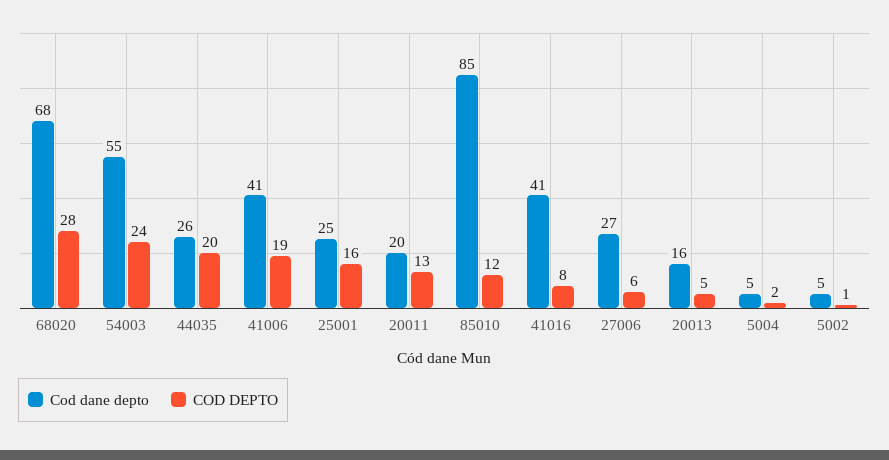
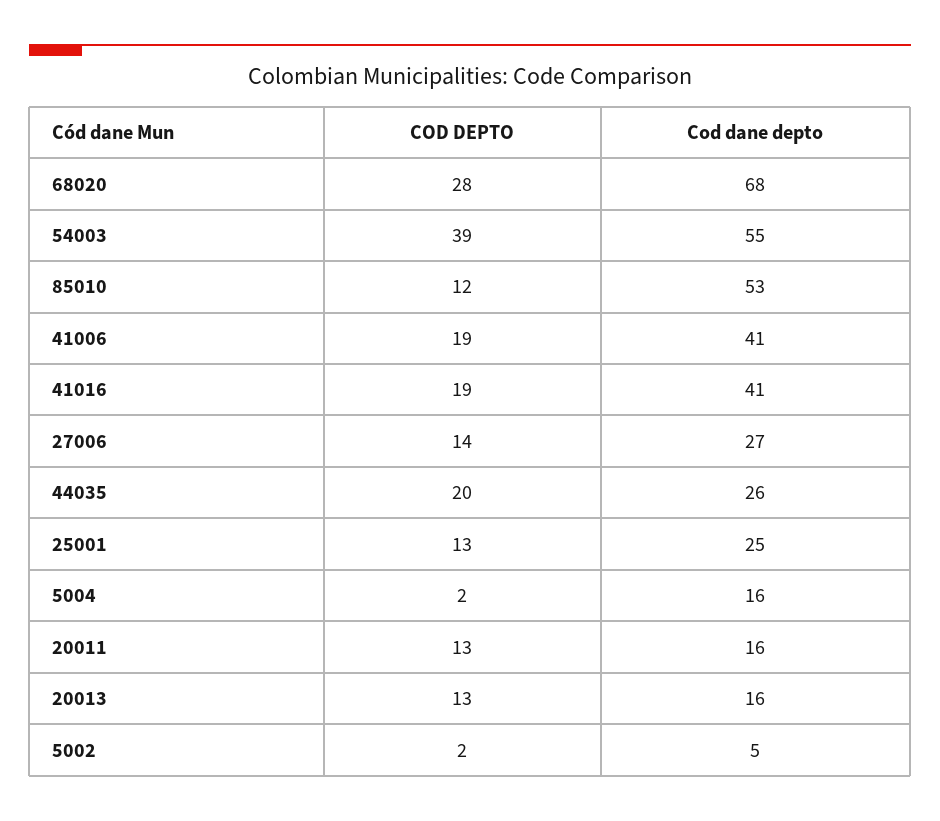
  {
    "Cod dane depto": {
      "68020": 68,
      "54003": 55,
      "44035": 26,
      "41006": 41,
      "25001": 25,
-     "20011": 20,
+     "20011": 16,
-     "85010": 85,
+     "85010": 53,
      "41016": 41,
      "27006": 27,
      "20013": 16,
-     "5004": 5,
+     "5004": 16,
      "5002": 5
    },
    "COD DEPTO": {
      "68020": 28,
-     "54003": 24,
+     "54003": 39,
      "44035": 20,
      "41006": 19,
-     "25001": 16,
+     "25001": 13,
      "20011": 13,
      "85010": 12,
-     "41016": 8,
+     "41016": 19,
-     "27006": 6,
+     "27006": 14,
-     "20013": 5,
+     "20013": 13,
      "5004": 2,
-     "5002": 1
+     "5002": 2
    }
  }

